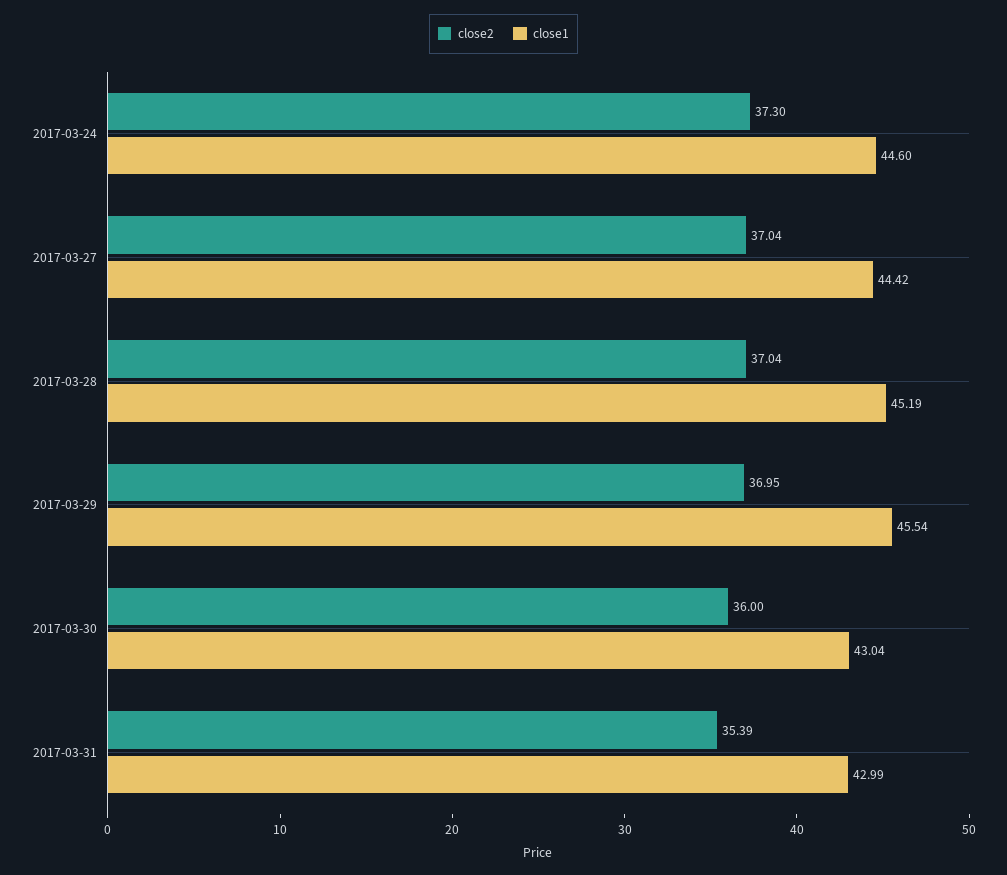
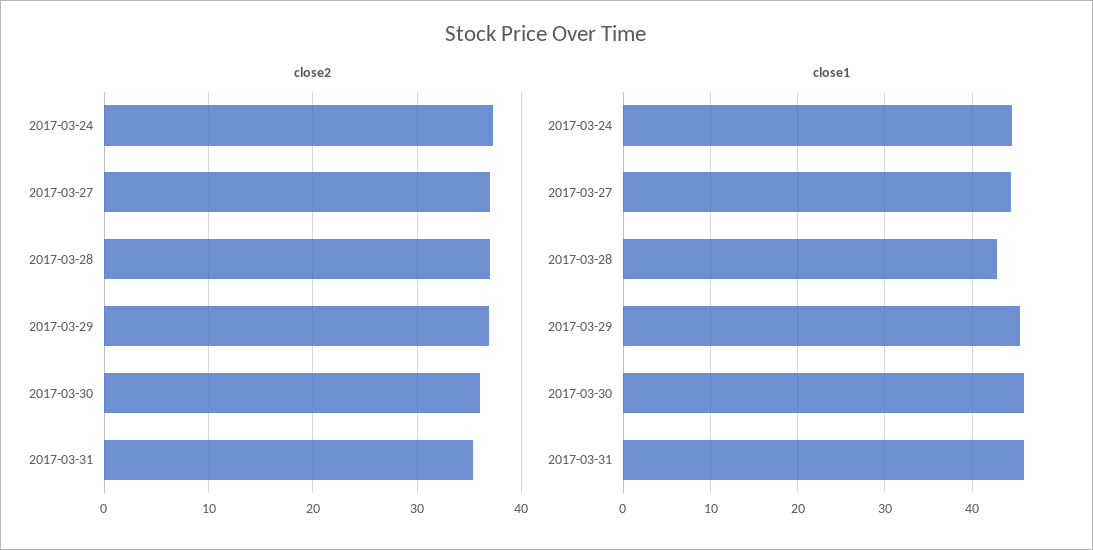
  {
    "close2": {
      "2017-03-24": 37.3,
      "2017-03-27": 37.04,
      "2017-03-28": 37.04,
      "2017-03-29": 36.95,
      "2017-03-30": 36,
      "2017-03-31": 35.39
    },
    "close1": {
      "2017-03-24": 44.6,
      "2017-03-27": 44.42,
-     "2017-03-28": 45.19,
+     "2017-03-28": 43,
      "2017-03-29": 45.54,
-     "2017-03-30": 43.04,
+     "2017-03-30": 46,
-     "2017-03-31": 42.99
+     "2017-03-31": 46
    }
  }

